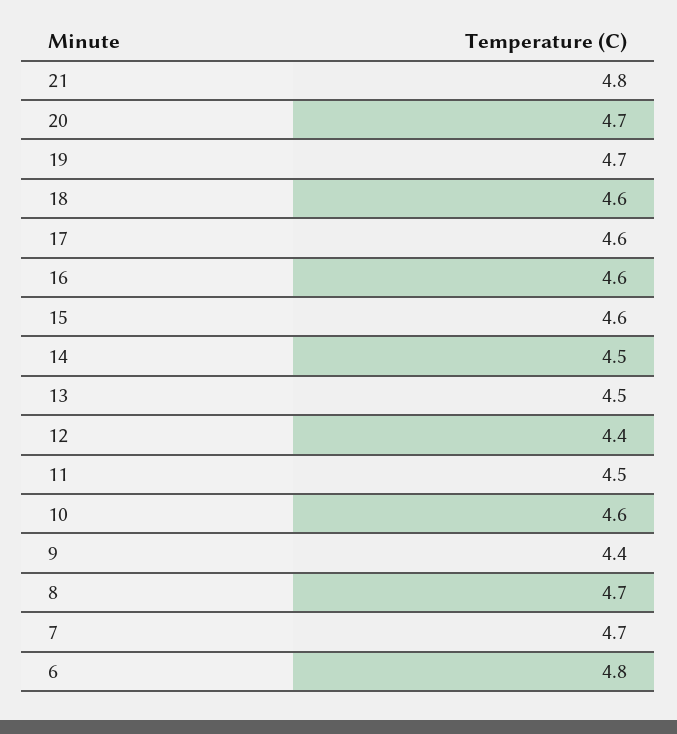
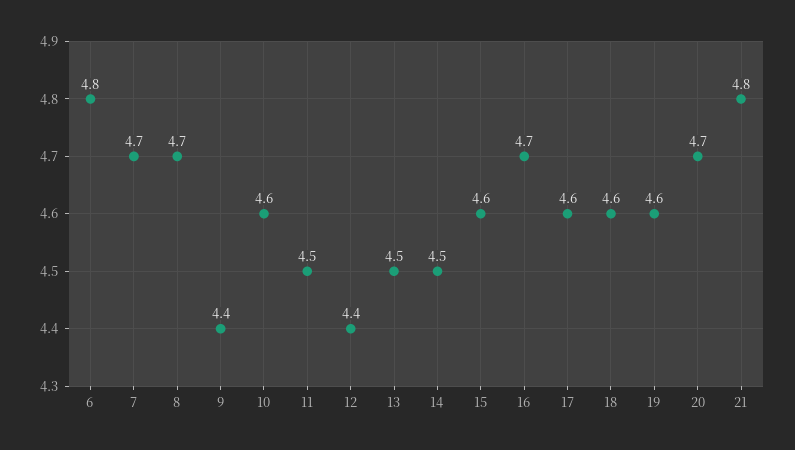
  {
    "21": 4.8,
    "20": 4.7,
-   "19": 4.7,
+   "19": 4.6,
    "18": 4.6,
    "17": 4.6,
-   "16": 4.6,
+   "16": 4.7,
    "15": 4.6,
    "14": 4.5,
    "13": 4.5,
    "12": 4.4,
    "11": 4.5,
    "10": 4.6,
    "9": 4.4,
    "8": 4.7,
    "7": 4.7,
    "6": 4.8
  }

